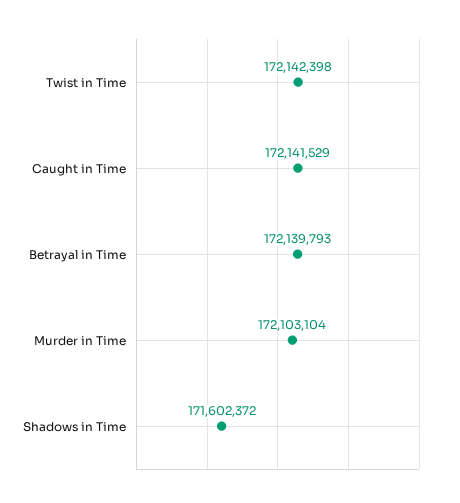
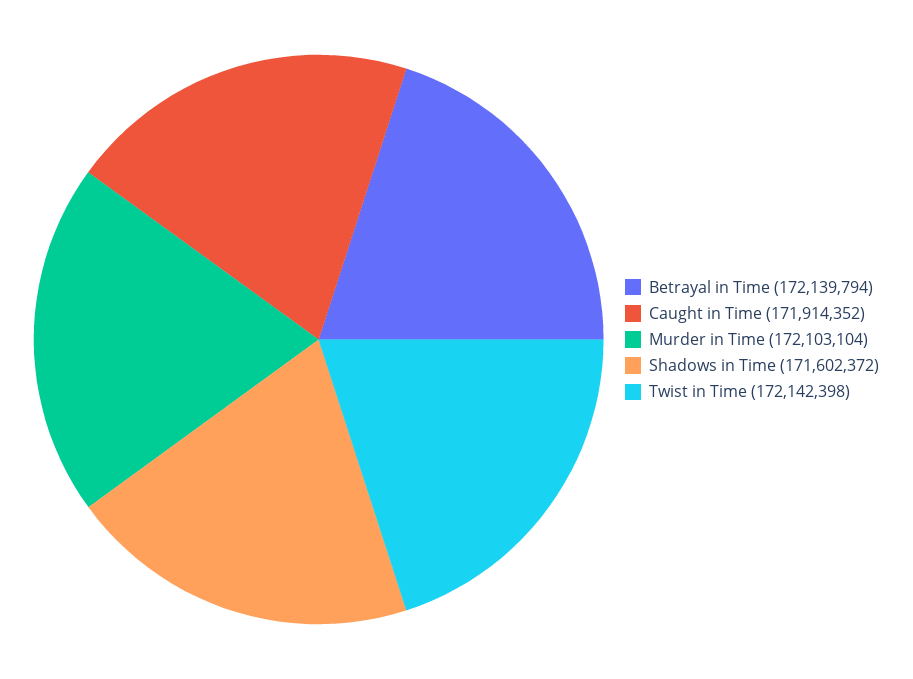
  {
    "Twist in Time": 172142398,
-   "Caught in Time": 172141529,
+   "Caught in Time": 171914352,
-   "Betrayal in Time": 172139793,
+   "Betrayal in Time": 172139794,
    "Murder in Time": 172103104,
    "Shadows in Time": 171602372
  }

